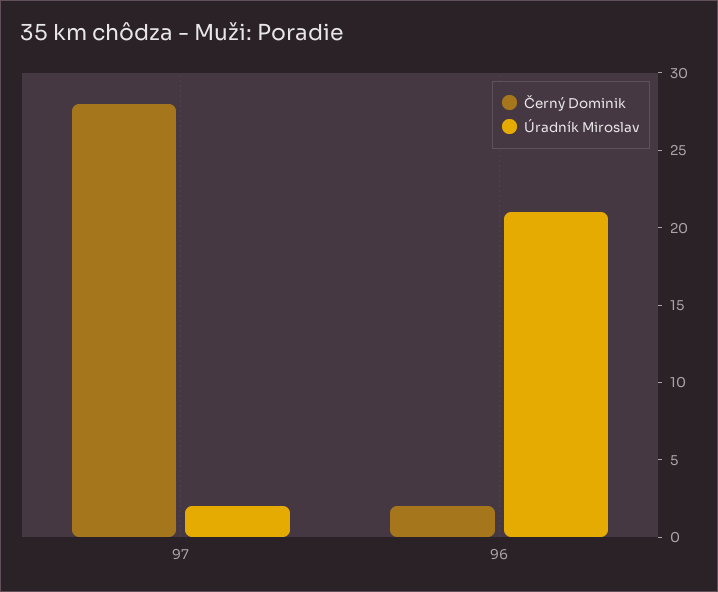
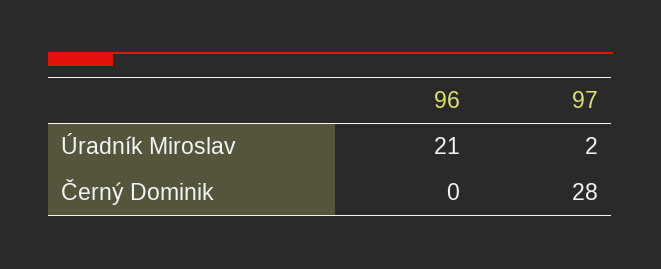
  {
    "Černý Dominik": {
      "97": 28,
-     "96": 2
+     "96": 0
    },
    "Úradník Miroslav": {
      "97": 2,
      "96": 21
    }
  }

